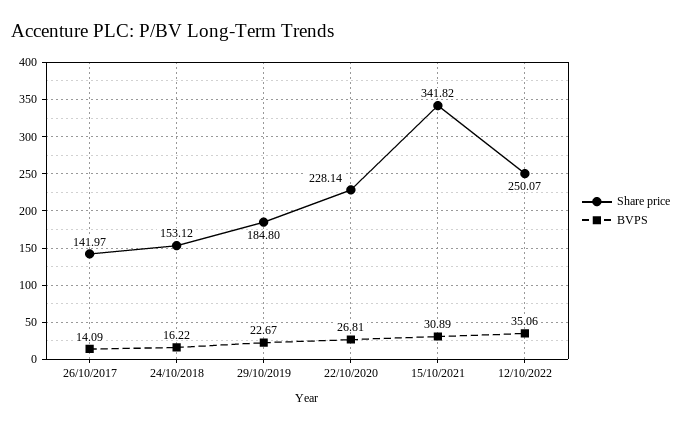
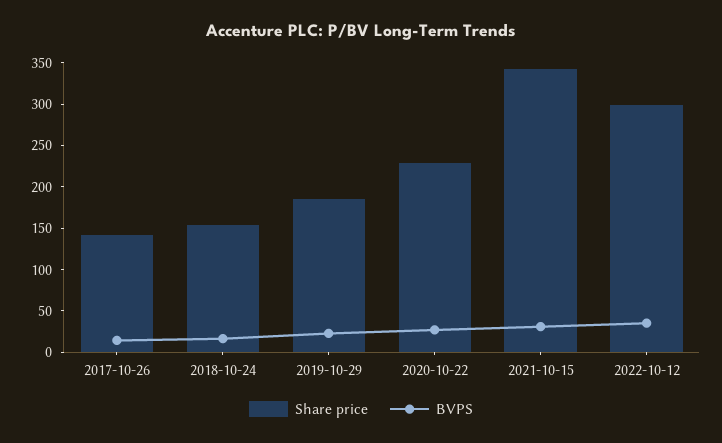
  {
    "Share price": {
      "26/10/2017": 141.97,
      "24/10/2018": 153.12,
      "29/10/2019": 184.8,
      "22/10/2020": 228.14,
      "15/10/2021": 341.82,
-     "12/10/2022": 250.07
+     "12/10/2022": 300
    },
    "BVPS": {
      "26/10/2017": 14.09,
      "24/10/2018": 16.22,
      "29/10/2019": 22.67,
      "22/10/2020": 26.81,
      "15/10/2021": 30.89,
      "12/10/2022": 35.06
    }
  }

